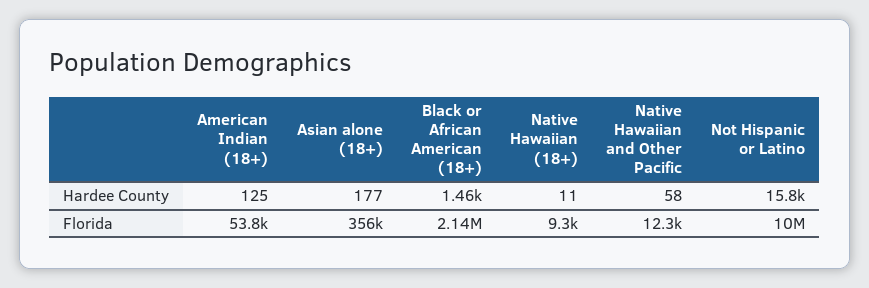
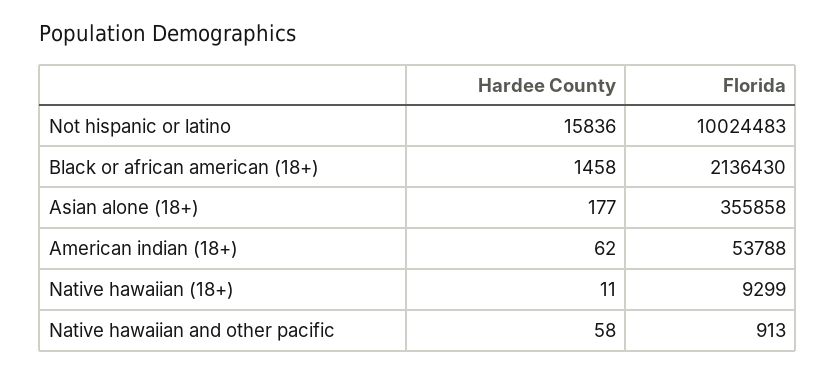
  {
    "American Indian (18+)": {
-     "Hardee County": 125,
+     "Hardee County": 62,
      "Florida": 53788
    },
    "Asian alone (18+)": {
      "Hardee County": 177,
      "Florida": 355858
    },
    "Black or African American (18+)": {
      "Hardee County": 1458,
      "Florida": 2136430
    },
    "Native Hawaiian (18+)": {
      "Hardee County": 11,
      "Florida": 9299
    },
    "Native Hawaiian and Other Pacific": {
      "Hardee County": 58,
-     "Florida": 12300
+     "Florida": 913
    },
    "Not Hispanic or Latino": {
      "Hardee County": 15836,
      "Florida": 10024483
    }
  }

